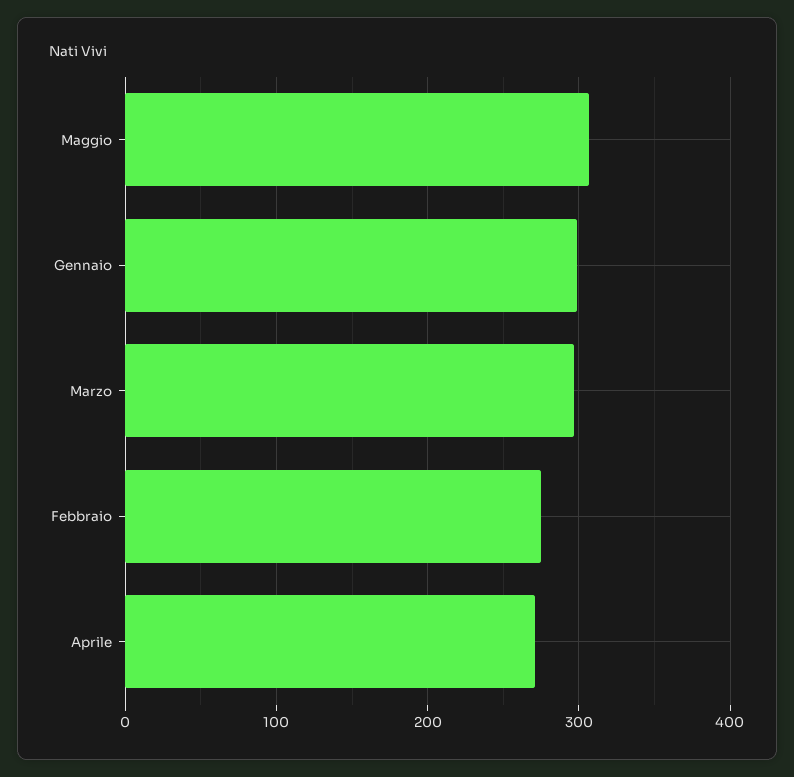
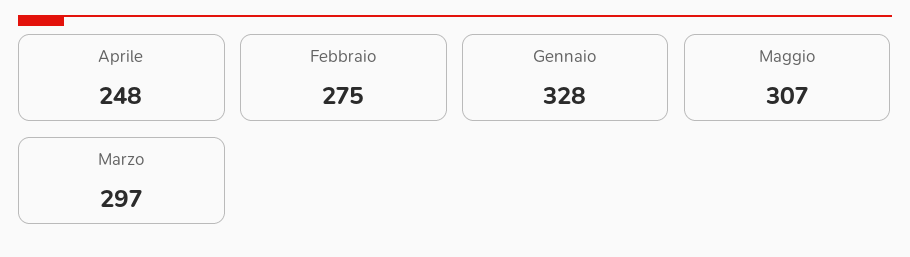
  {
    "Maggio": 307,
-   "Gennaio": 300,
+   "Gennaio": 328,
    "Marzo": 297,
    "Febbraio": 275,
-   "Aprile": 270
+   "Aprile": 248
  }

